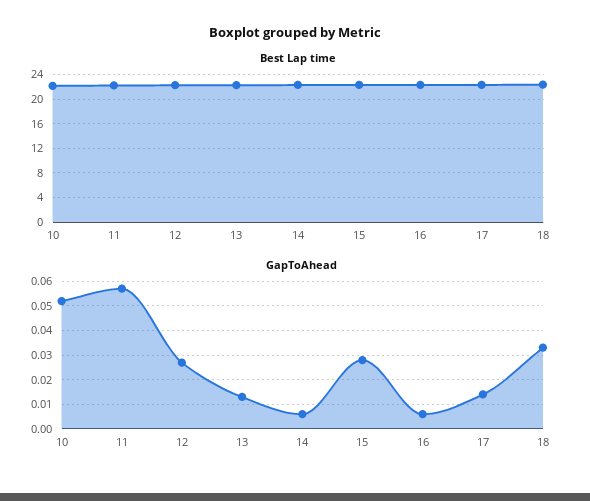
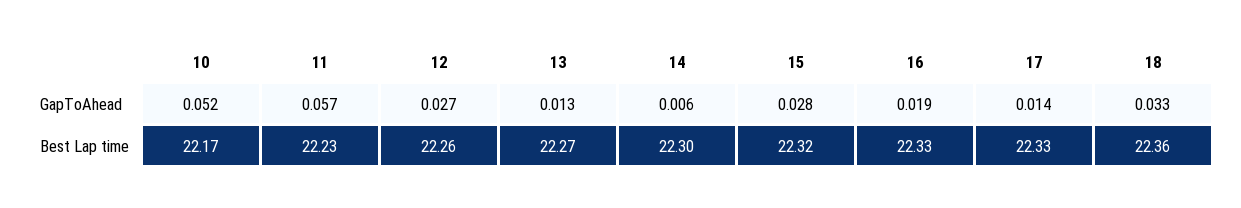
  {
    "Best Lap time": {
      "10": 22.17,
      "11": 22.23,
      "12": 22.26,
      "13": 22.27,
      "14": 22.3,
      "15": 22.32,
      "16": 22.33,
      "17": 22.33,
      "18": 22.36
    },
    "GapToAhead": {
      "10": 0.052,
      "11": 0.057,
      "12": 0.027,
      "13": 0.013,
      "14": 0.006,
      "15": 0.028,
-     "16": 0.005,
+     "16": 0.019,
      "17": 0.014,
      "18": 0.033
    }
  }

